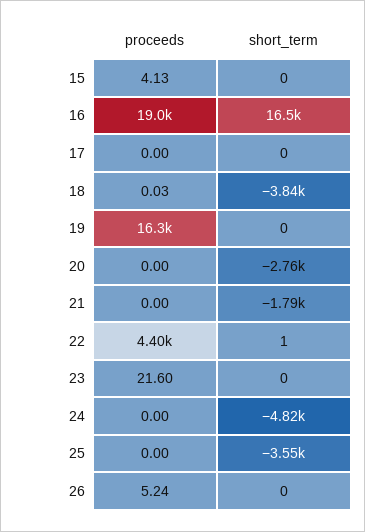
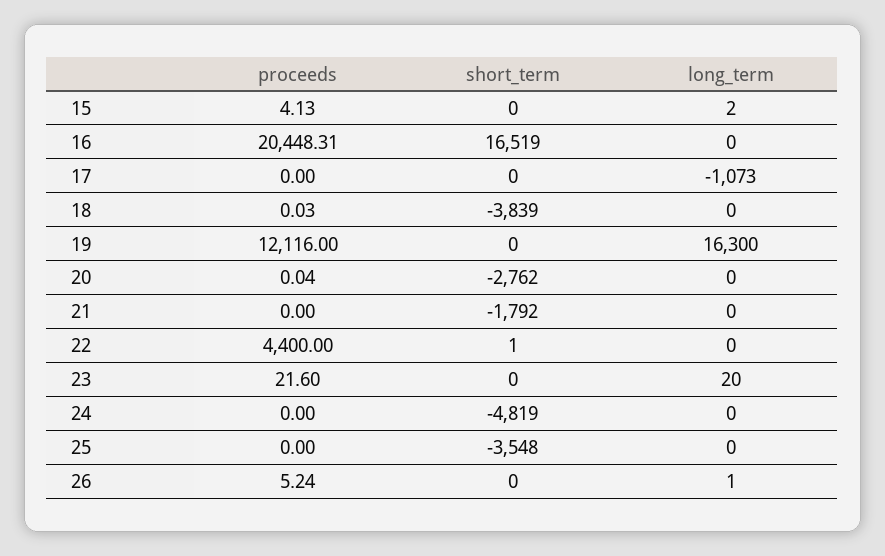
  {
    "proceeds": {
      "15": 4.13,
-     "16": 19000,
+     "16": 20448.31,
      "17": 0,
      "18": 0.03,
-     "19": 16300,
+     "19": 12116,
-     "20": 0,
+     "20": 0.04,
      "21": 0,
      "22": 4400,
      "23": 21.6,
      "24": 0,
      "25": 0,
      "26": 5.24
    },
    "short_term": {
      "15": 0,
      "16": 16519,
      "17": 0,
      "18": -3839,
      "19": 0,
      "20": -2762,
      "21": -1792,
      "22": 1,
      "23": 0,
      "24": -4819,
      "25": -3548,
      "26": 0
-   }
+   },
+   "long_term": {
+     "15": 2,
+     "16": 0,
+     "17": -1073,
+     "18": 0,
+     "19": 16300,
+     "20": 0,
+     "21": 0,
+     "22": 0,
+     "23": 20,
+     "24": 0,
+     "25": 0,
+     "26": 1
+   }
  }

